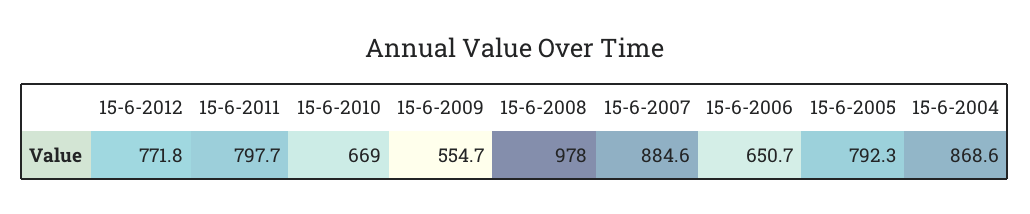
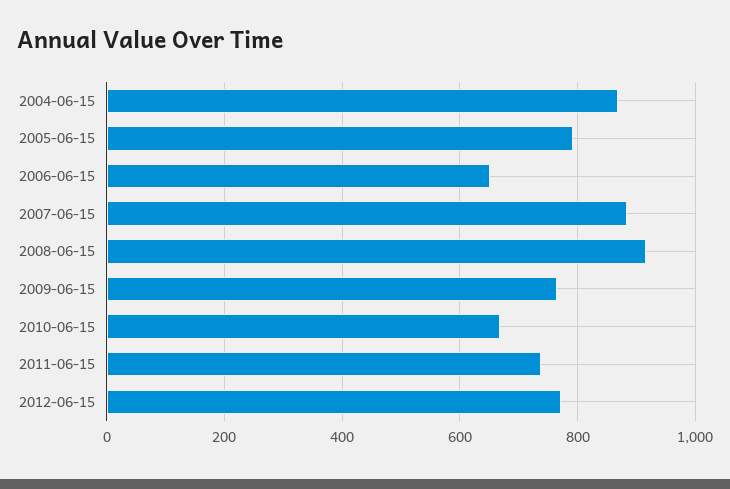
  {
    "15-6-2012": 771.8,
-   "15-6-2011": 797.7,
+   "15-6-2011": 740,
    "15-6-2010": 669,
-   "15-6-2009": 554.7,
+   "15-6-2009": 760,
-   "15-6-2008": 978,
+   "15-6-2008": 920,
    "15-6-2007": 884.6,
    "15-6-2006": 650.7,
    "15-6-2005": 792.3,
    "15-6-2004": 868.6
  }

